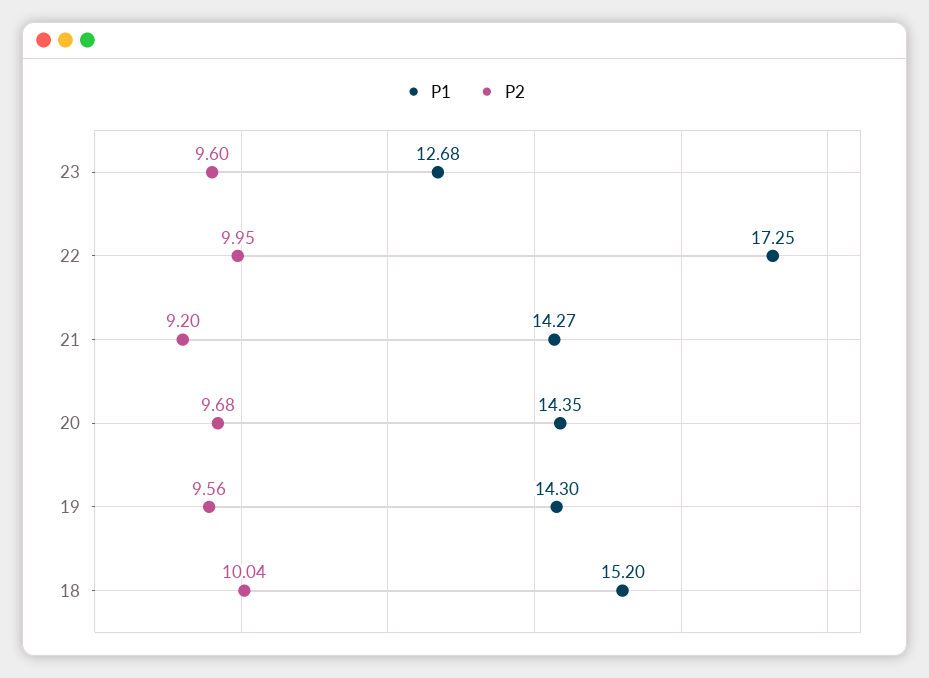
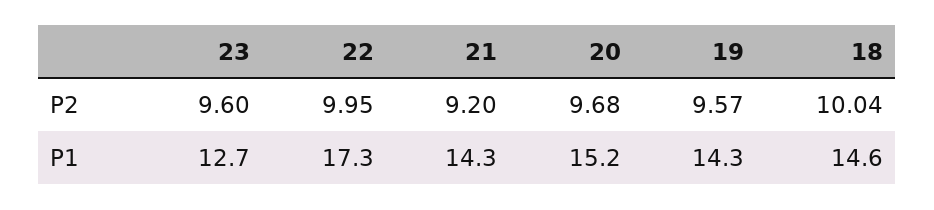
  {
    "P1": {
      "23": 12.68,
      "22": 17.25,
      "21": 14.27,
-     "20": 14.35,
+     "20": 15.2,
      "19": 14.3,
-     "18": 15.2
+     "18": 14.6
    },
    "P2": {
      "23": 9.6,
      "22": 9.95,
      "21": 9.2,
      "20": 9.68,
-     "19": 9.56,
+     "19": 9.57,
      "18": 10.04
    }
  }

